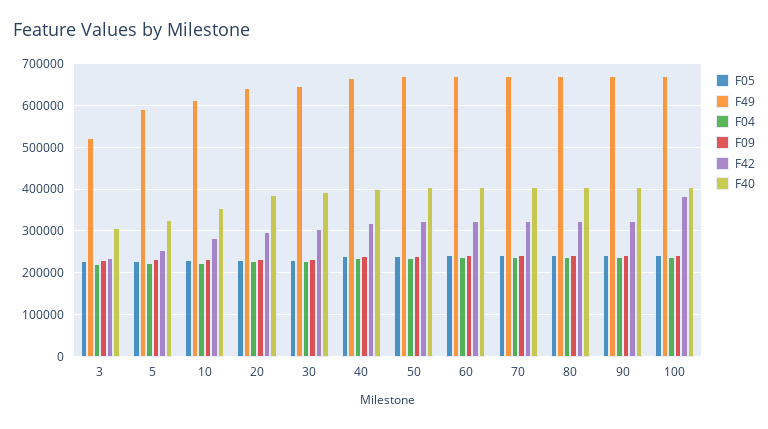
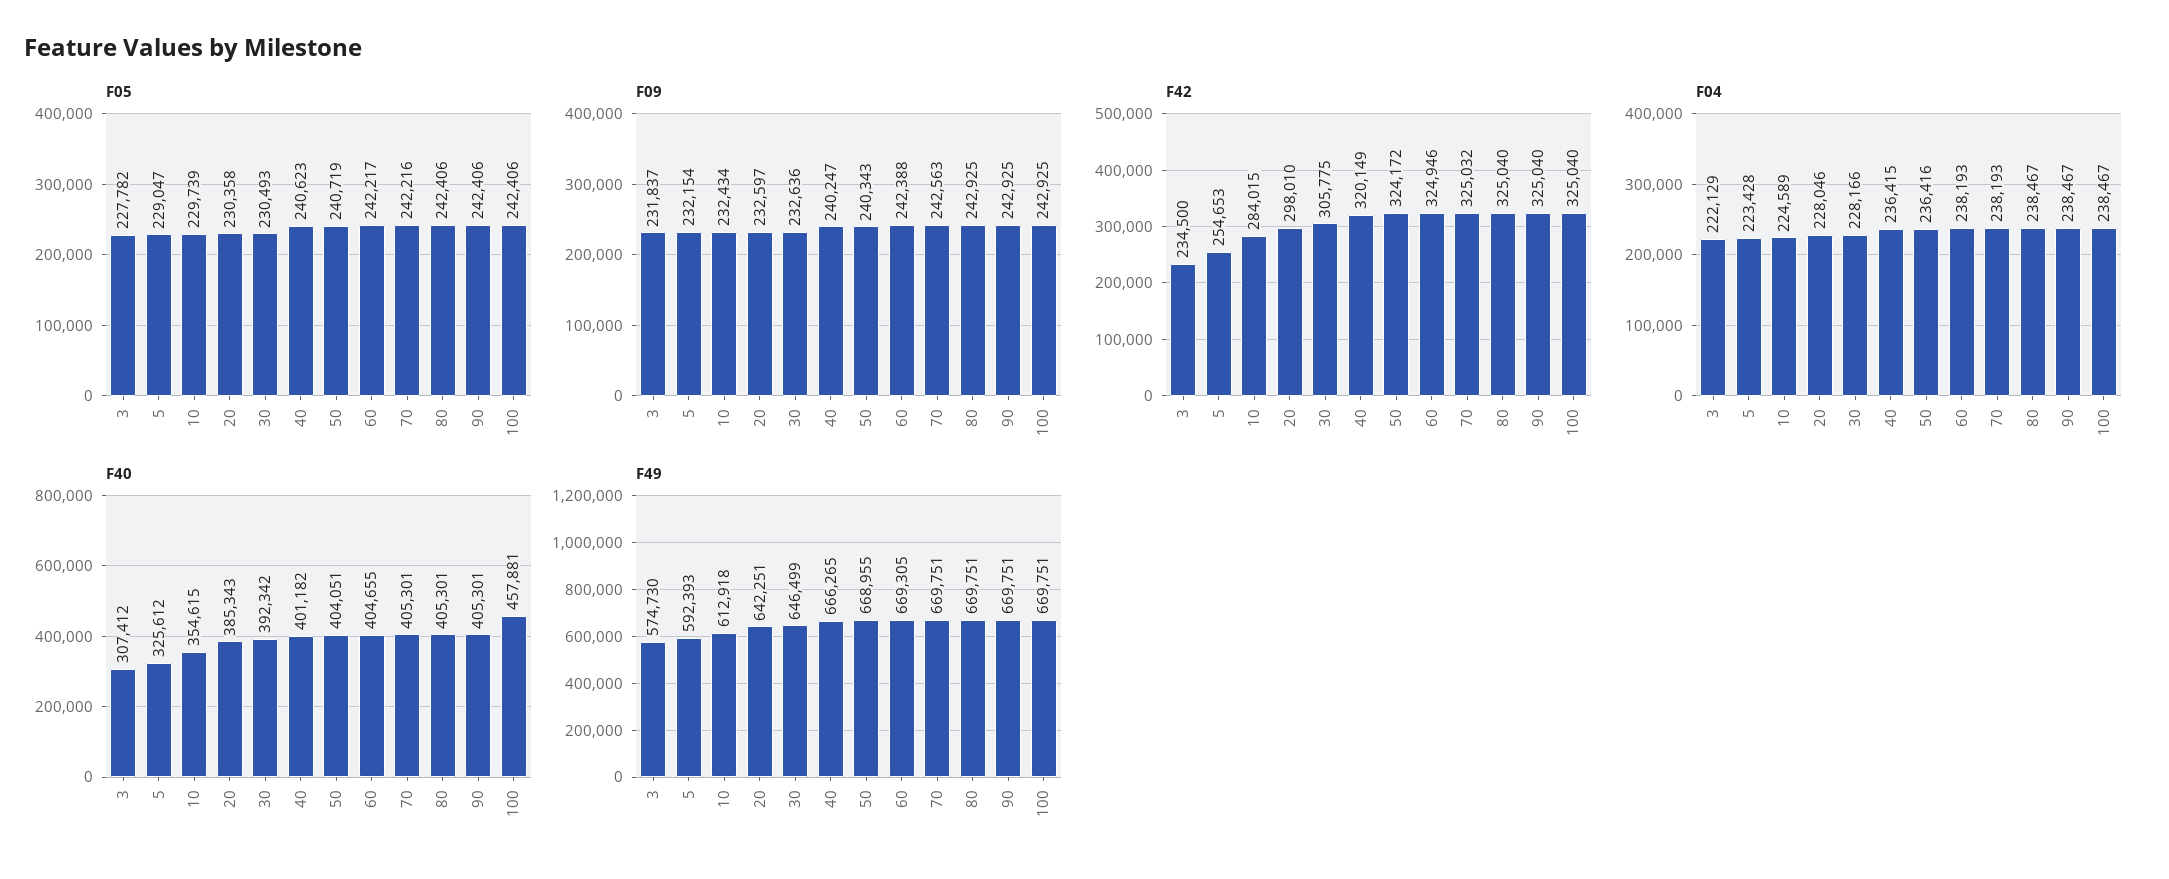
  {
    "F05": {
      "3": 227782,
      "5": 229047,
      "10": 229739,
      "20": 230358,
      "30": 230493,
      "40": 240623,
      "50": 240719,
      "60": 242217,
      "70": 242216,
      "80": 242406,
      "90": 242406,
      "100": 242406
    },
    "F49": {
-     "3": 520000,
+     "3": 574730,
      "5": 592393,
      "10": 612918,
      "20": 642251,
      "30": 646499,
      "40": 666265,
      "50": 668955,
      "60": 669305,
      "70": 669751,
      "80": 669751,
      "90": 669751,
      "100": 669751
    },
    "F04": {
      "3": 222129,
      "5": 223428,
      "10": 224589,
      "20": 228046,
      "30": 228166,
      "40": 236415,
      "50": 236416,
      "60": 238193,
      "70": 238193,
      "80": 238467,
      "90": 238467,
      "100": 238467
    },
    "F09": {
      "3": 231837,
      "5": 232154,
      "10": 232434,
      "20": 232597,
      "30": 232636,
      "40": 240247,
      "50": 240343,
      "60": 242388,
      "70": 242563,
      "80": 242925,
      "90": 242925,
      "100": 242925
    },
    "F42": {
      "3": 234500,
      "5": 254653,
      "10": 284015,
      "20": 298010,
      "30": 305775,
      "40": 320149,
      "50": 324172,
      "60": 324946,
      "70": 325032,
      "80": 325040,
      "90": 325040,
-     "100": 380000
+     "100": 325040
    },
    "F40": {
      "3": 307412,
      "5": 325612,
      "10": 354615,
      "20": 385343,
      "30": 392342,
      "40": 401182,
      "50": 404051,
      "60": 404655,
      "70": 405301,
      "80": 405301,
      "90": 405301,
-     "100": 400000
+     "100": 457881
    }
  }

